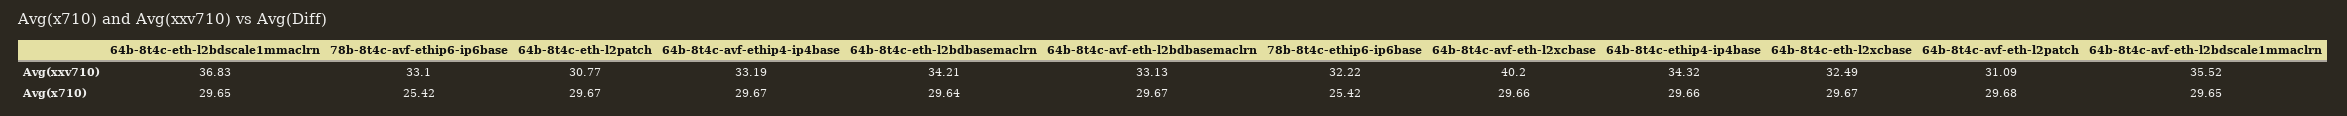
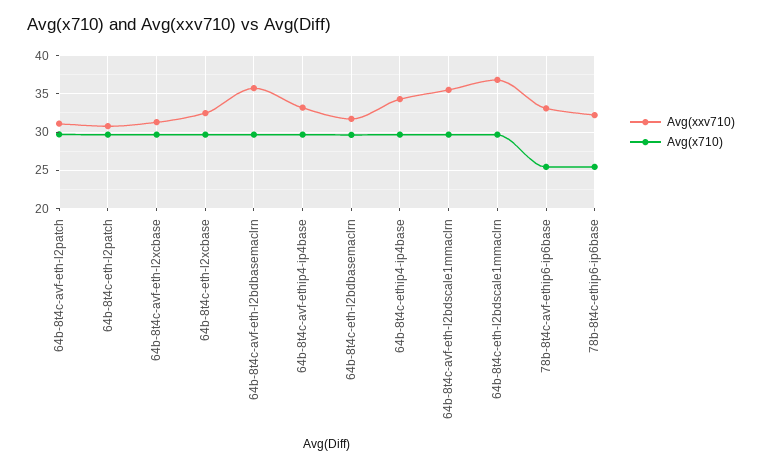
  {
    "Avg(xxv710)": {
      "64b-8t4c-eth-l2bdscale1mmaclrn": 36.83,
      "78b-8t4c-avf-ethip6-ip6base": 33.1,
      "64b-8t4c-eth-l2patch": 30.77,
      "64b-8t4c-avf-ethip4-ip4base": 33.19,
-     "64b-8t4c-eth-l2bdbasemaclrn": 34.21,
+     "64b-8t4c-eth-l2bdbasemaclrn": 32,
-     "64b-8t4c-avf-eth-l2bdbasemaclrn": 33.13,
+     "64b-8t4c-avf-eth-l2bdbasemaclrn": 36,
      "78b-8t4c-ethip6-ip6base": 32.22,
-     "64b-8t4c-avf-eth-l2xcbase": 40.2,
+     "64b-8t4c-avf-eth-l2xcbase": 31,
      "64b-8t4c-ethip4-ip4base": 34.32,
      "64b-8t4c-eth-l2xcbase": 32.49,
      "64b-8t4c-avf-eth-l2patch": 31.09,
      "64b-8t4c-avf-eth-l2bdscale1mmaclrn": 35.52
    },
    "Avg(x710)": {
      "64b-8t4c-eth-l2bdscale1mmaclrn": 29.65,
      "78b-8t4c-avf-ethip6-ip6base": 25.42,
      "64b-8t4c-eth-l2patch": 29.67,
      "64b-8t4c-avf-ethip4-ip4base": 29.67,
      "64b-8t4c-eth-l2bdbasemaclrn": 29.64,
      "64b-8t4c-avf-eth-l2bdbasemaclrn": 29.67,
      "78b-8t4c-ethip6-ip6base": 25.42,
      "64b-8t4c-avf-eth-l2xcbase": 29.66,
      "64b-8t4c-ethip4-ip4base": 29.66,
      "64b-8t4c-eth-l2xcbase": 29.67,
      "64b-8t4c-avf-eth-l2patch": 29.68,
      "64b-8t4c-avf-eth-l2bdscale1mmaclrn": 29.65
    }
  }

